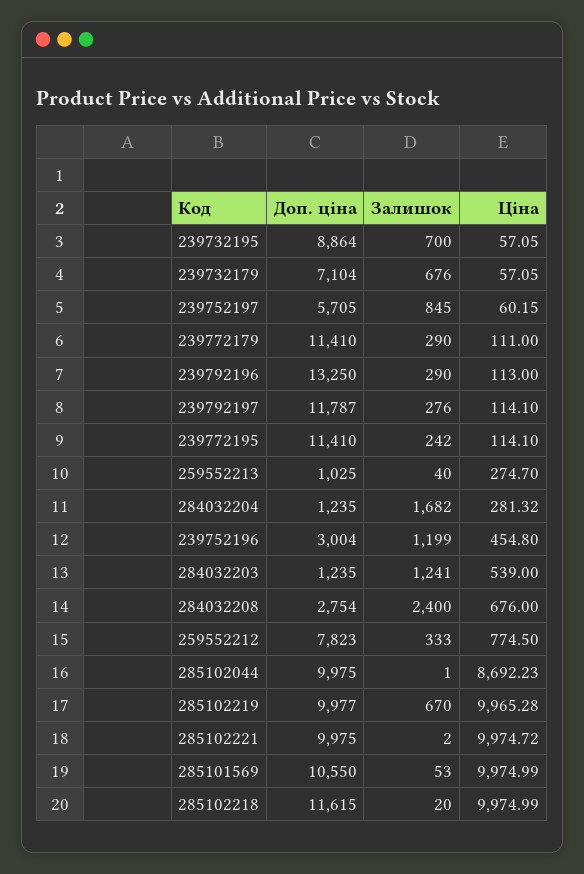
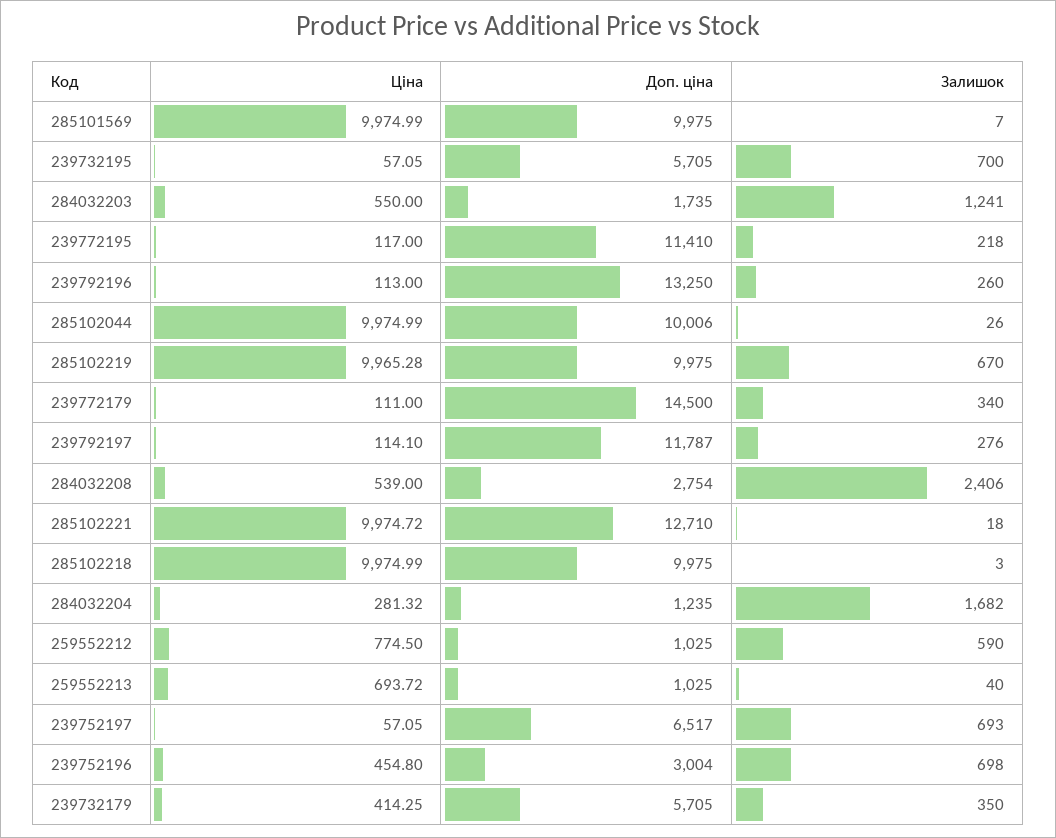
  {
    "Доп. ціна": {
-     "239732195": 8864,
+     "239732195": 5705,
-     "239732179": 7104,
+     "239732179": 5705,
-     "239752197": 5705,
+     "239752197": 6517,
-     "239772179": 11410,
+     "239772179": 14500,
      "239792196": 13250,
      "239792197": 11787,
      "239772195": 11410,
      "259552213": 1025,
      "284032204": 1235,
      "239752196": 3004,
-     "284032203": 1235,
+     "284032203": 1735,
      "284032208": 2754,
-     "259552212": 7823,
+     "259552212": 1025,
-     "285102044": 9975,
+     "285102044": 10006,
-     "285102219": 9977,
+     "285102219": 9975,
-     "285102221": 9975,
+     "285102221": 12710,
-     "285101569": 10550,
+     "285101569": 9975,
-     "285102218": 11615
+     "285102218": 9975
    },
    "Залишок": {
      "239732195": 700,
-     "239732179": 676,
+     "239732179": 350,
-     "239752197": 845,
+     "239752197": 693,
-     "239772179": 290,
+     "239772179": 340,
-     "239792196": 290,
+     "239792196": 260,
      "239792197": 276,
-     "239772195": 242,
+     "239772195": 218,
      "259552213": 40,
      "284032204": 1682,
-     "239752196": 1199,
+     "239752196": 698,
      "284032203": 1241,
-     "284032208": 2400,
+     "284032208": 2406,
-     "259552212": 333,
+     "259552212": 590,
-     "285102044": 1,
+     "285102044": 26,
      "285102219": 670,
-     "285102221": 2,
+     "285102221": 18,
-     "285101569": 53,
+     "285101569": 7,
-     "285102218": 20
+     "285102218": 3
    },
    "Ціна": {
      "239732195": 57.05,
-     "239732179": 57.05,
+     "239732179": 414.25,
-     "239752197": 60.15,
+     "239752197": 57.05,
      "239772179": 111,
      "239792196": 113,
      "239792197": 114.1,
-     "239772195": 114.1,
+     "239772195": 117,
-     "259552213": 274.7,
+     "259552213": 693.72,
      "284032204": 281.32,
      "239752196": 454.8,
-     "284032203": 539,
+     "284032203": 550,
-     "284032208": 676,
+     "284032208": 539,
      "259552212": 774.5,
-     "285102044": 8692.23,
+     "285102044": 9974.99,
      "285102219": 9965.28,
      "285102221": 9974.72,
      "285101569": 9974.99,
      "285102218": 9974.99
    }
  }

